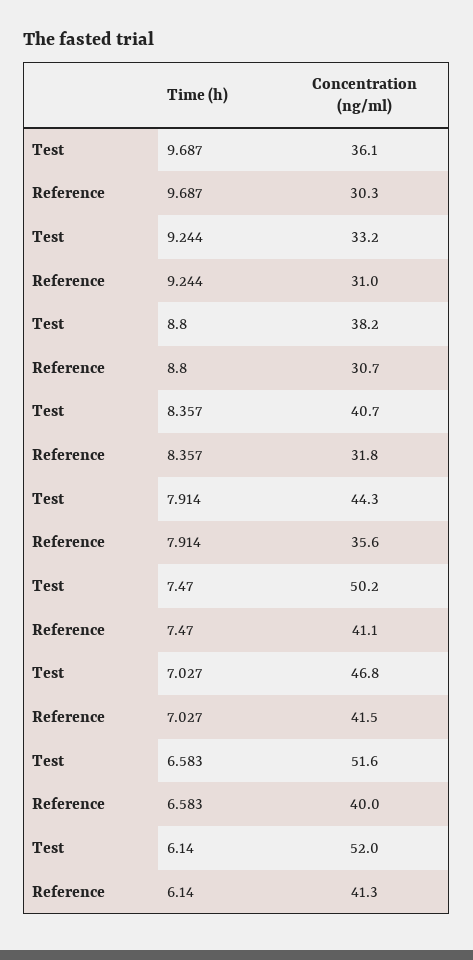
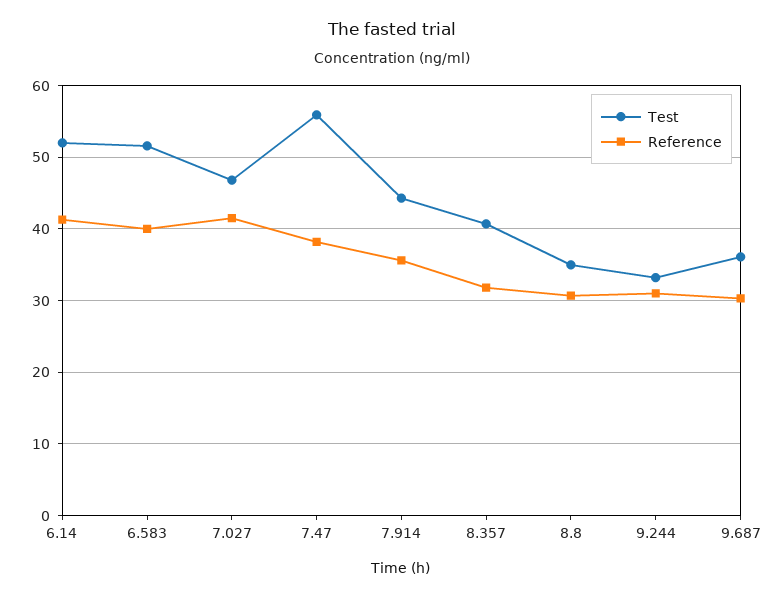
  {
    "Test": {
      "9.687": 36.1,
      "9.244": 33.2,
-     "8.8": 38.2,
+     "8.8": 35,
      "8.357": 40.7,
      "7.914": 44.3,
-     "7.47": 50.2,
+     "7.47": 56,
      "7.027": 46.8,
      "6.583": 51.6,
      "6.14": 52
    },
    "Reference": {
      "9.687": 30.3,
      "9.244": 31,
      "8.8": 30.7,
      "8.357": 31.8,
      "7.914": 35.6,
-     "7.47": 41.1,
+     "7.47": 38,
      "7.027": 41.5,
      "6.583": 40,
      "6.14": 41.3
    }
  }

